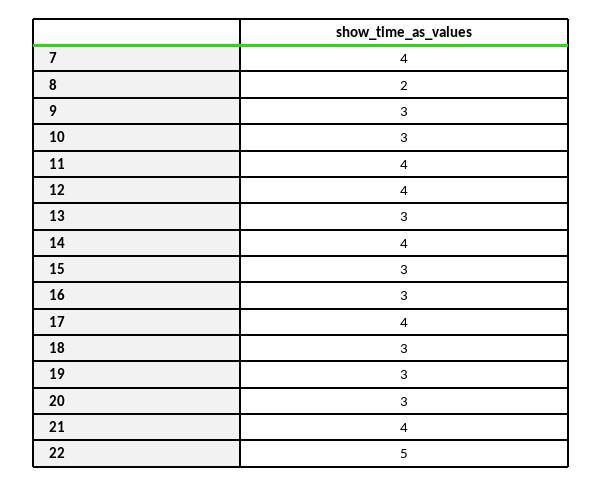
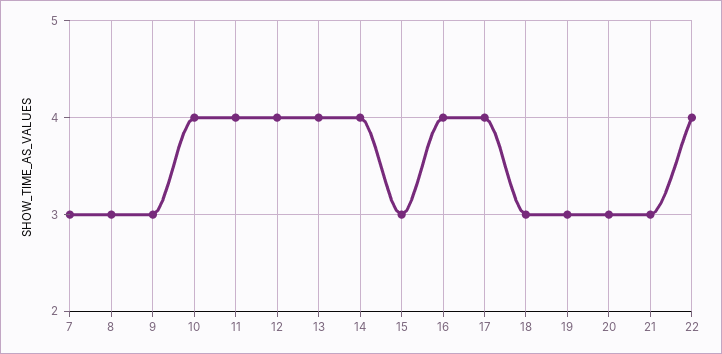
  {
-   "7": 4,
+   "7": 3,
-   "8": 2,
+   "8": 3,
    "9": 3,
-   "10": 3,
+   "10": 4,
    "11": 4,
    "12": 4,
-   "13": 3,
+   "13": 4,
    "14": 4,
    "15": 3,
-   "16": 3,
+   "16": 4,
    "17": 4,
    "18": 3,
    "19": 3,
    "20": 3,
-   "21": 4,
+   "21": 3,
-   "22": 5
+   "22": 4
  }

